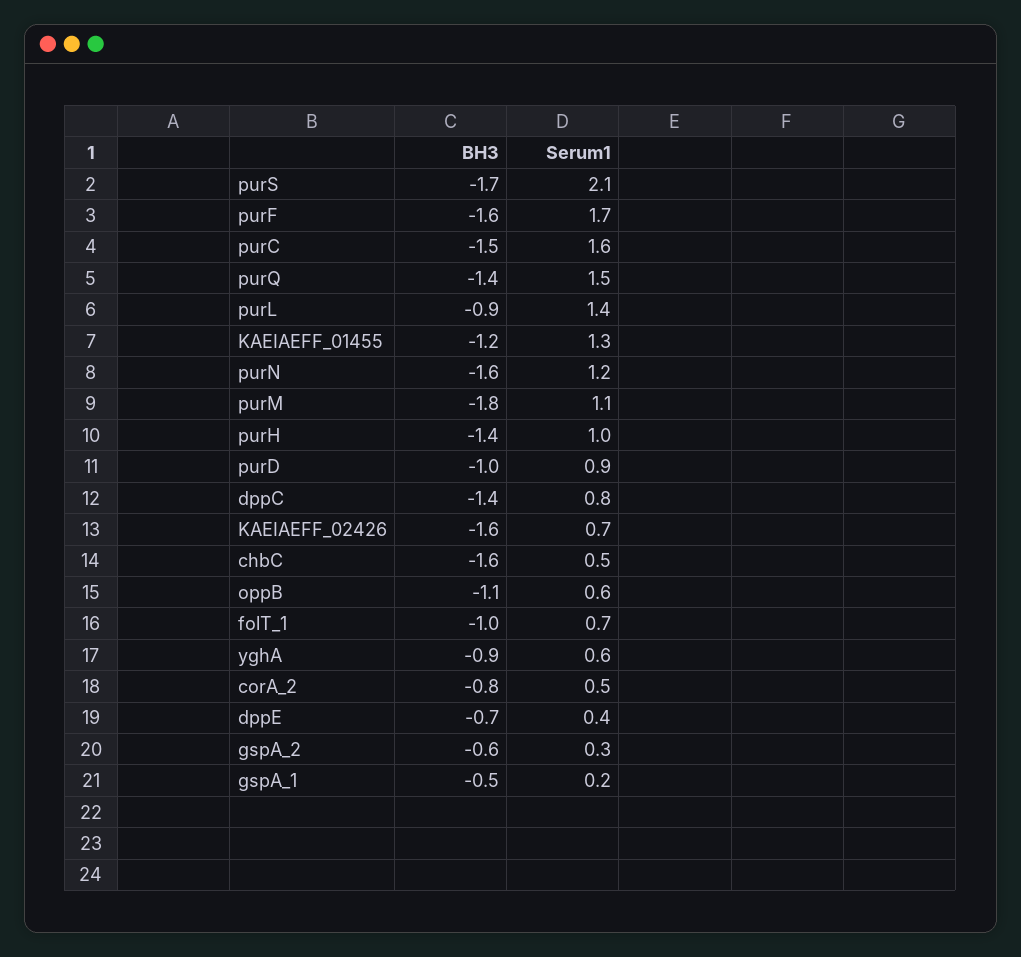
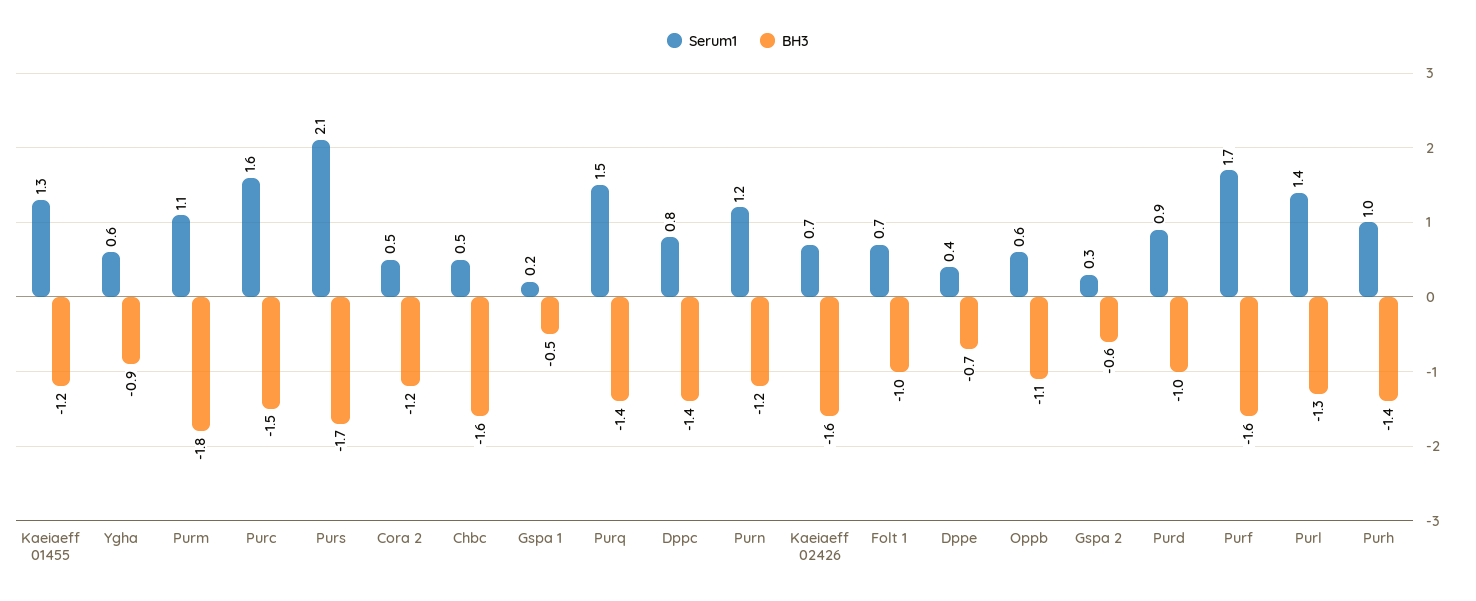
  {
    "BH3": {
      "purS": -1.7,
      "purF": -1.6,
      "purC": -1.5,
      "purQ": -1.4,
-     "purL": -0.9,
+     "purL": -1.3,
      "KAEIAEFF_01455": -1.2,
-     "purN": -1.6,
+     "purN": -1.2,
      "purM": -1.8,
      "purH": -1.4,
      "purD": -1,
      "dppC": -1.4,
      "KAEIAEFF_02426": -1.6,
      "chbC": -1.6,
      "oppB": -1.1,
      "folT_1": -1,
      "yghA": -0.9,
-     "corA_2": -0.8,
+     "corA_2": -1.2,
      "dppE": -0.7,
      "gspA_2": -0.6,
      "gspA_1": -0.5
    },
    "Serum1": {
      "purS": 2.1,
      "purF": 1.7,
      "purC": 1.6,
      "purQ": 1.5,
      "purL": 1.4,
      "KAEIAEFF_01455": 1.3,
      "purN": 1.2,
      "purM": 1.1,
      "purH": 1,
      "purD": 0.9,
      "dppC": 0.8,
      "KAEIAEFF_02426": 0.7,
      "chbC": 0.5,
      "oppB": 0.6,
      "folT_1": 0.7,
      "yghA": 0.6,
      "corA_2": 0.5,
      "dppE": 0.4,
      "gspA_2": 0.3,
      "gspA_1": 0.2
    }
  }

